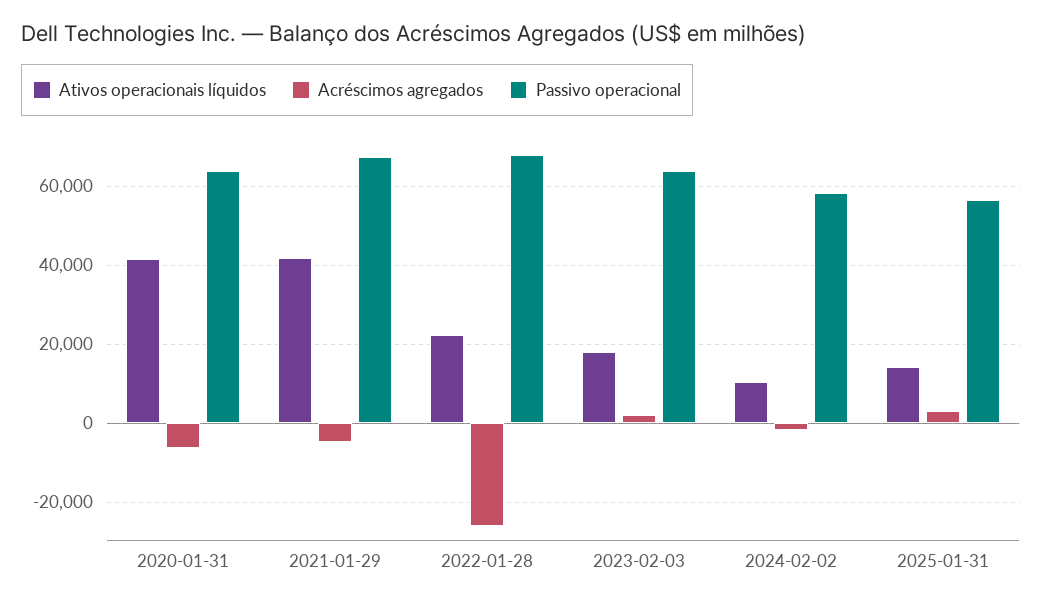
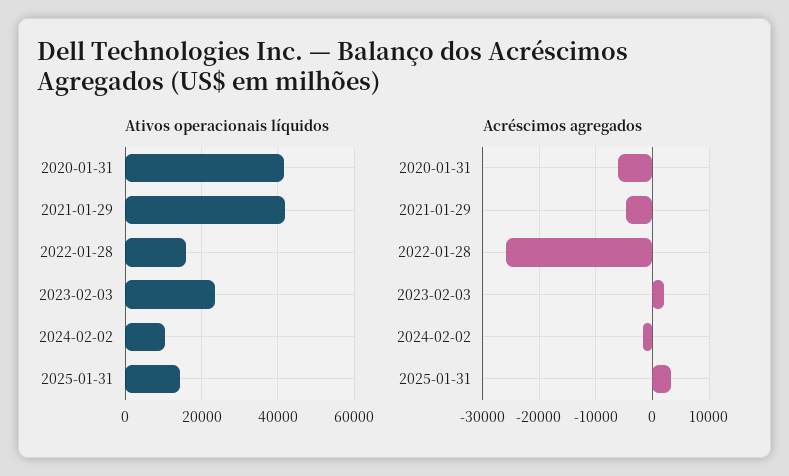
  {
    "Ativos operacionais líquidos": {
      "2020-01-31": 42000,
      "2021-01-29": 42000,
-     "2022-01-28": 22000,
+     "2022-01-28": 16000,
-     "2023-02-03": 18000,
+     "2023-02-03": 24000,
      "2024-02-02": 10000,
      "2025-01-31": 14000
    },
    "Acréscimos agregados": {
      "2020-01-31": -6000,
      "2021-01-29": -4000,
      "2022-01-28": -26000,
      "2023-02-03": 2000,
      "2024-02-02": -2000,
      "2025-01-31": 4000
-   },
+   }
-   "Passivo operacional": {
-     "2020-01-31": 64000,
-     "2021-01-29": 68000,
-     "2022-01-28": 68000,
-     "2023-02-03": 64000,
-     "2024-02-02": 58000,
-     "2025-01-31": 56000
-   }
  }

